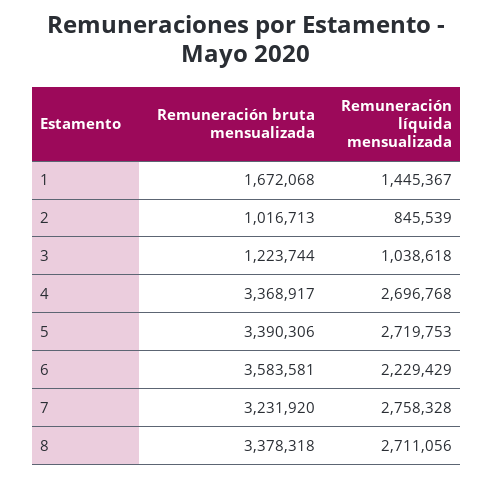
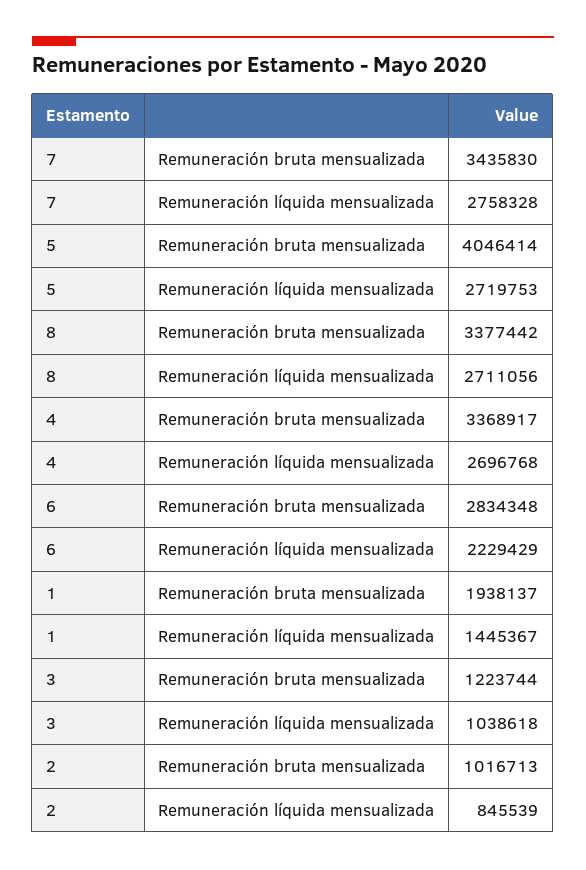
  {
    "Remuneración bruta mensualizada": {
-     "1": 1672068,
+     "1": 1938137,
      "2": 1016713,
      "3": 1223744,
      "4": 3368917,
-     "5": 3390306,
+     "5": 4046414,
-     "6": 3583581,
+     "6": 2834348,
-     "7": 3231920,
+     "7": 3435830,
-     "8": 3378318
+     "8": 3377442
    },
    "Remuneración líquida mensualizada": {
      "1": 1445367,
      "2": 845539,
      "3": 1038618,
      "4": 2696768,
      "5": 2719753,
      "6": 2229429,
      "7": 2758328,
      "8": 2711056
    }
  }

